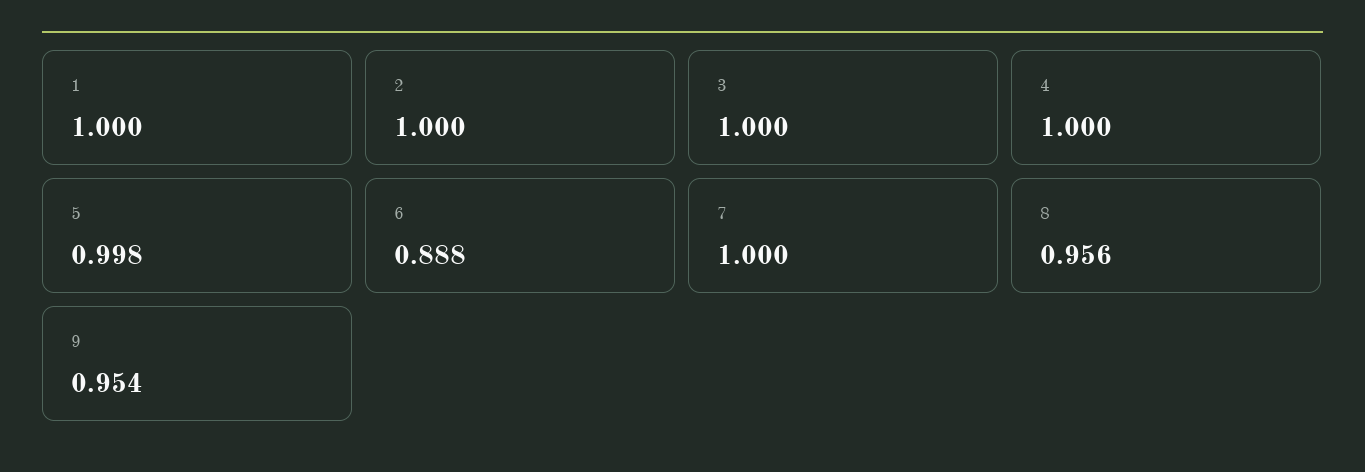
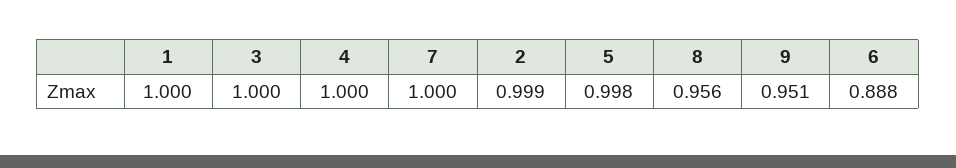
  {
    "1": 1,
-   "2": 1,
+   "2": 0.999,
    "3": 1,
    "4": 1,
    "5": 0.998,
    "6": 0.888,
    "7": 1,
    "8": 0.956,
-   "9": 0.954
+   "9": 0.951
  }

